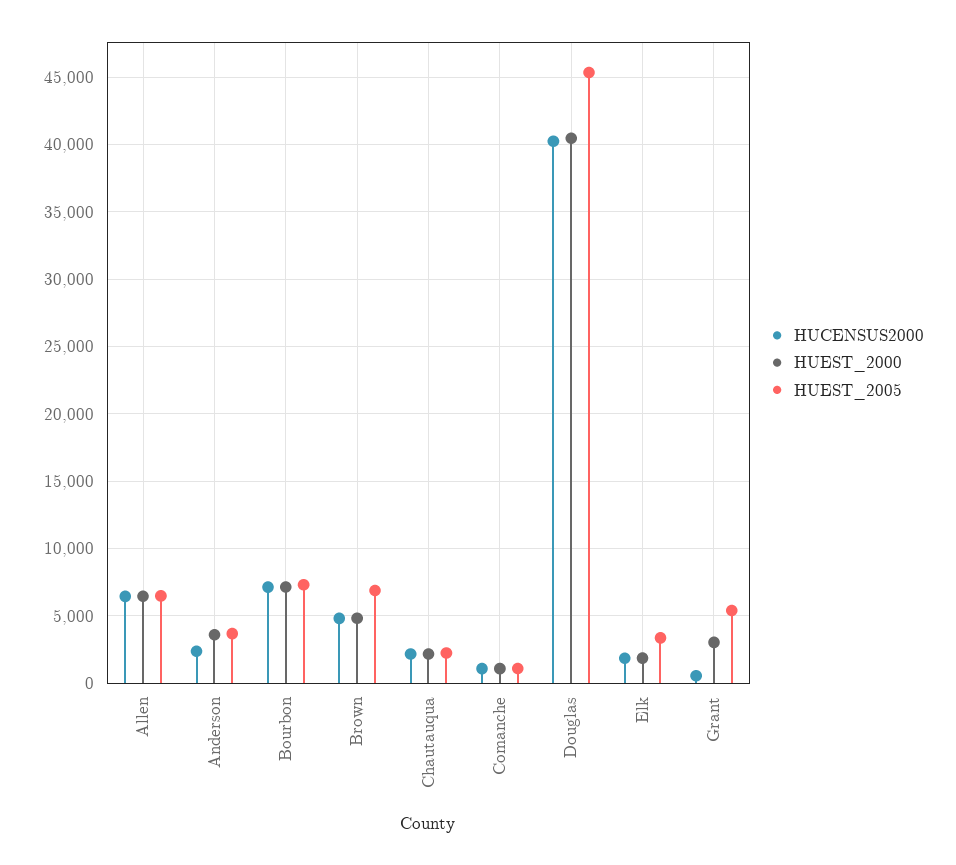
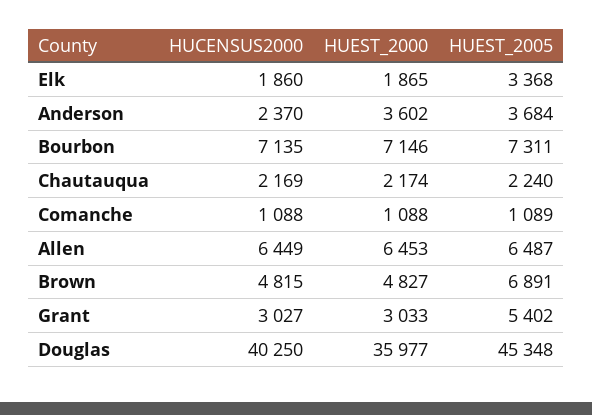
  {
    "HUCENSUS2000": {
      "Allen": 6449,
      "Anderson": 2370,
      "Bourbon": 7135,
      "Brown": 4815,
      "Chautauqua": 2169,
      "Comanche": 1088,
      "Douglas": 40250,
      "Elk": 1860,
-     "Grant": 500
+     "Grant": 3027
    },
    "HUEST_2000": {
      "Allen": 6453,
      "Anderson": 3602,
      "Bourbon": 7146,
      "Brown": 4827,
      "Chautauqua": 2174,
      "Comanche": 1088,
-     "Douglas": 40500,
+     "Douglas": 35977,
      "Elk": 1865,
      "Grant": 3033
    },
    "HUEST_2005": {
      "Allen": 6487,
      "Anderson": 3684,
      "Bourbon": 7311,
      "Brown": 6891,
      "Chautauqua": 2240,
      "Comanche": 1089,
      "Douglas": 45348,
      "Elk": 3368,
      "Grant": 5402
    }
  }

